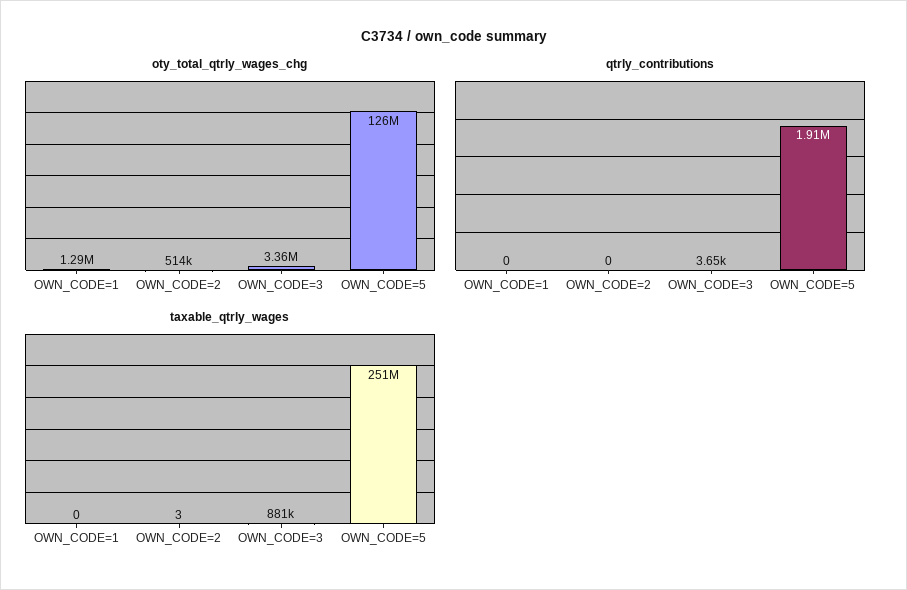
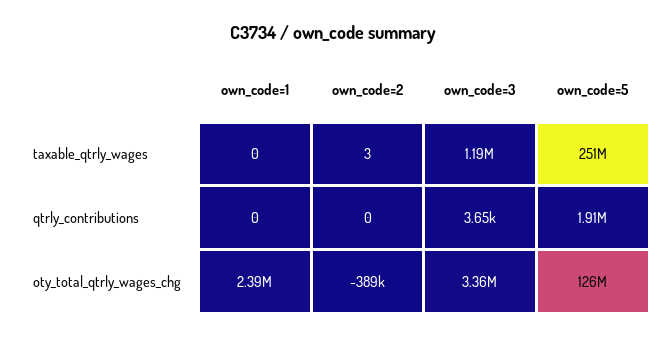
  {
    "oty_total_qtrly_wages_chg": {
-     "OWN_CODE=1": 1290000,
+     "OWN_CODE=1": 2390000,
-     "OWN_CODE=2": 514000,
+     "OWN_CODE=2": -389000,
      "OWN_CODE=3": 3360000,
      "OWN_CODE=5": 126000000
    },
    "qtrly_contributions": {
      "OWN_CODE=1": 0,
      "OWN_CODE=2": 0,
      "OWN_CODE=3": 3650,
      "OWN_CODE=5": 1910000
    },
    "taxable_qtrly_wages": {
      "OWN_CODE=1": 0,
      "OWN_CODE=2": 3,
-     "OWN_CODE=3": 881000,
+     "OWN_CODE=3": 1190000,
      "OWN_CODE=5": 251000000
    }
  }

